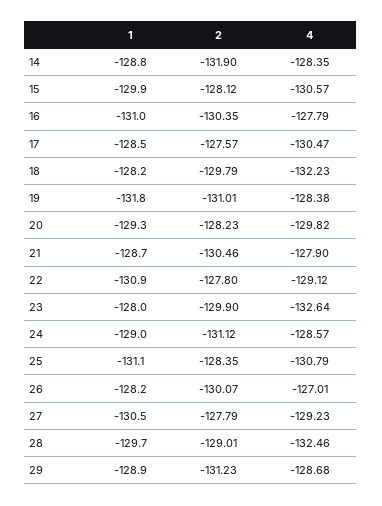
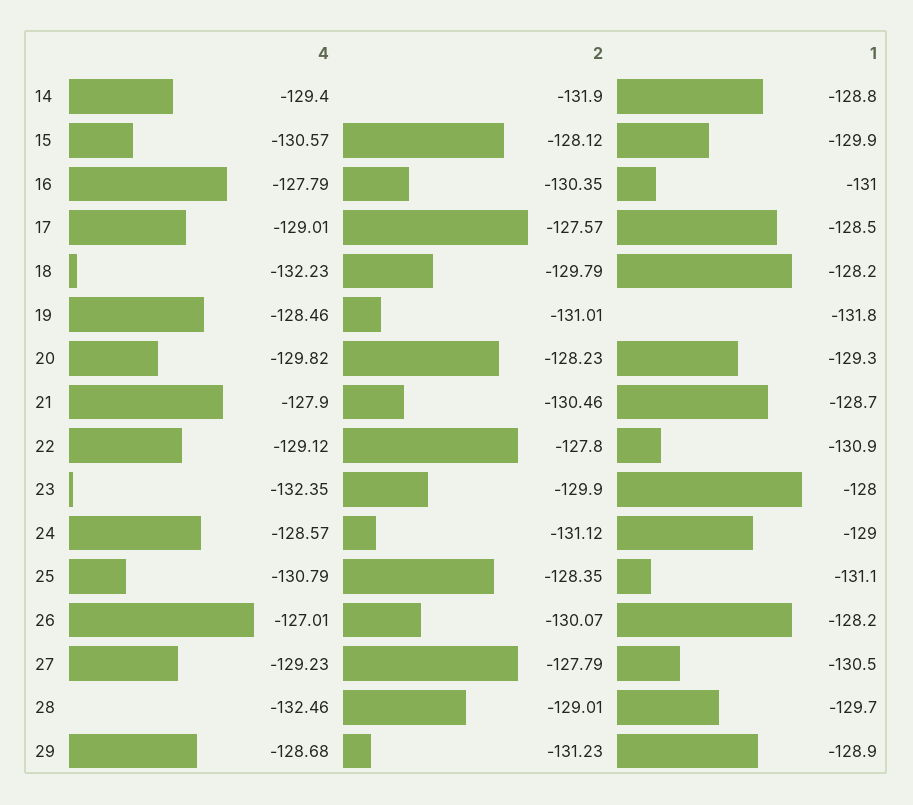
  {
    "1": {
      "14": -128.8,
      "15": -129.9,
      "16": -131,
      "17": -128.5,
      "18": -128.2,
      "19": -131.8,
      "20": -129.3,
      "21": -128.7,
      "22": -130.9,
      "23": -128,
      "24": -129,
      "25": -131.1,
      "26": -128.2,
      "27": -130.5,
      "28": -129.7,
      "29": -128.9
    },
    "2": {
      "14": -131.9,
      "15": -128.12,
      "16": -130.35,
      "17": -127.57,
      "18": -129.79,
      "19": -131.01,
      "20": -128.23,
      "21": -130.46,
      "22": -127.8,
      "23": -129.9,
      "24": -131.12,
      "25": -128.35,
      "26": -130.07,
      "27": -127.79,
      "28": -129.01,
      "29": -131.23
    },
    "4": {
-     "14": -128.35,
+     "14": -129.4,
      "15": -130.57,
      "16": -127.79,
-     "17": -130.47,
+     "17": -129.01,
      "18": -132.23,
-     "19": -128.38,
+     "19": -128.46,
      "20": -129.82,
      "21": -127.9,
      "22": -129.12,
-     "23": -132.64,
+     "23": -132.35,
      "24": -128.57,
      "25": -130.79,
      "26": -127.01,
      "27": -129.23,
      "28": -132.46,
      "29": -128.68
    }
  }

